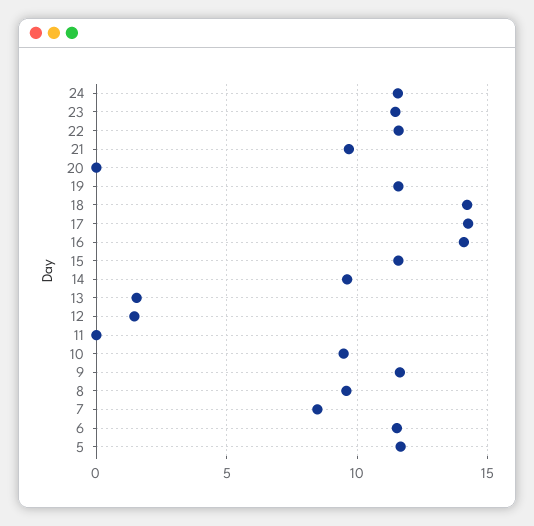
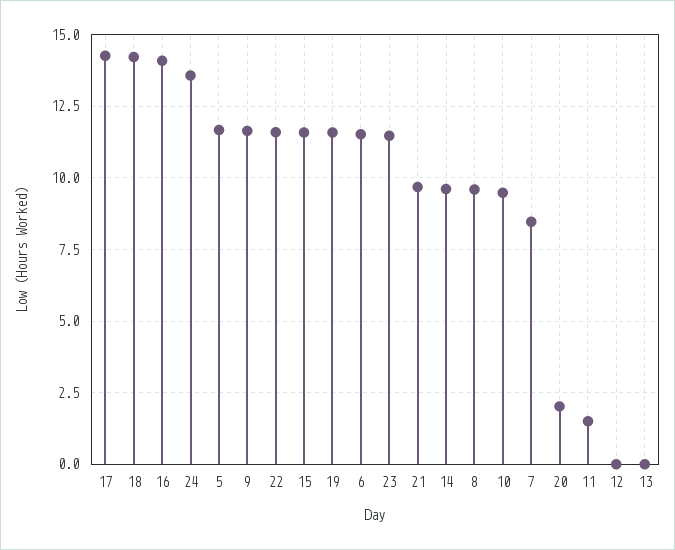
  {
-   "24": 11.5,
+   "24": 13.5,
    "23": 11.5,
    "22": 11.5,
    "21": 9.75,
-   "20": 0,
+   "20": 2,
    "19": 11.5,
    "18": 14.25,
    "17": 14.25,
    "16": 14,
    "15": 11.5,
    "14": 9.5,
-   "13": 1.5,
+   "13": 0,
-   "12": 1.5,
+   "12": 0,
-   "11": 0,
+   "11": 1.5,
    "10": 9.5,
    "9": 11.75,
    "8": 9.5,
    "7": 8.5,
    "6": 11.5,
    "5": 11.75
  }

